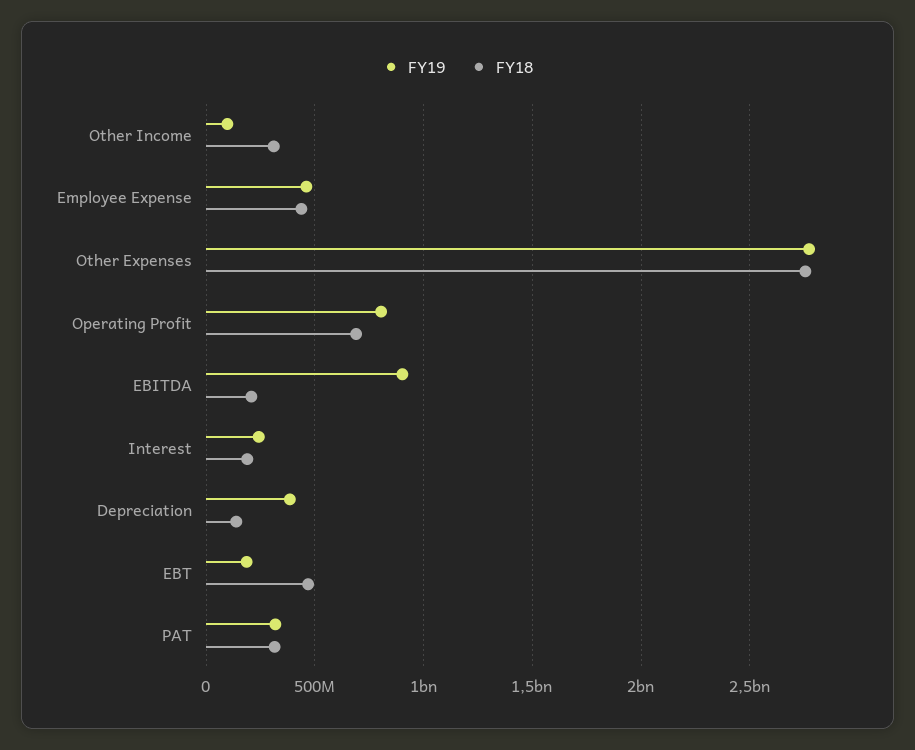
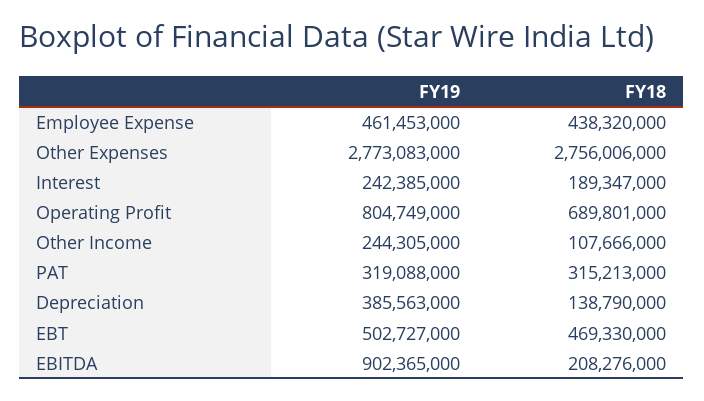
  {
    "FY19": {
-     "Other Income": 100000000,
+     "Other Income": 244305000,
      "Employee Expense": 461453000,
      "Other Expenses": 2773083000,
      "Operating Profit": 804749000,
      "EBITDA": 902365000,
      "Interest": 242385000,
      "Depreciation": 385563000,
-     "EBT": 200000000,
+     "EBT": 502727000,
      "PAT": 319088000
    },
    "FY18": {
-     "Other Income": 300000000,
+     "Other Income": 107666000,
      "Employee Expense": 438320000,
      "Other Expenses": 2756006000,
      "Operating Profit": 689801000,
      "EBITDA": 208276000,
      "Interest": 189347000,
      "Depreciation": 138790000,
      "EBT": 469330000,
      "PAT": 315213000
    }
  }

